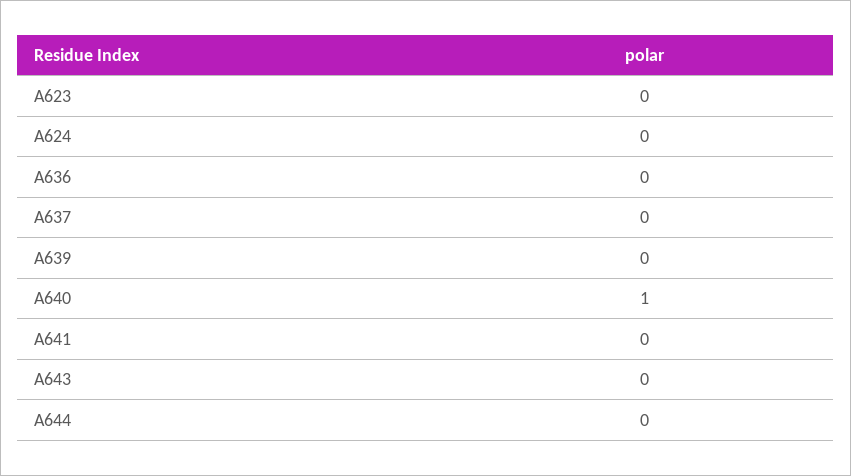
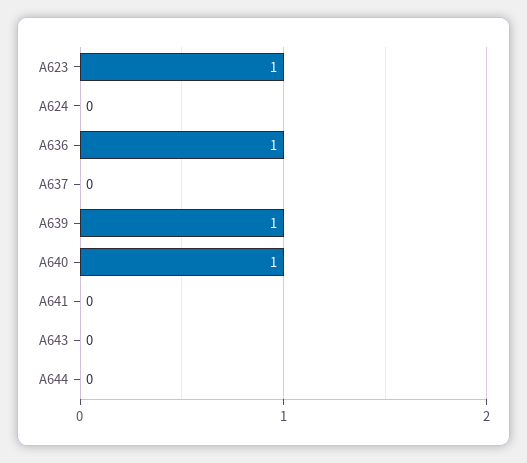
  {
-   "A623": 0,
+   "A623": 1,
    "A624": 0,
-   "A636": 0,
+   "A636": 1,
    "A637": 0,
-   "A639": 0,
+   "A639": 1,
    "A640": 1,
    "A641": 0,
    "A643": 0,
    "A644": 0
  }

